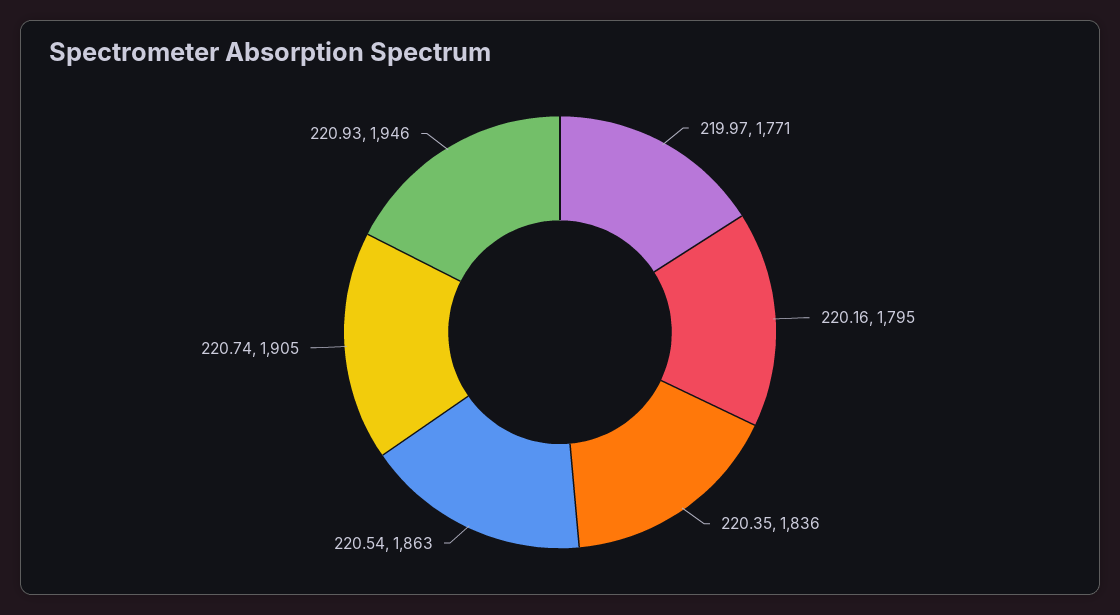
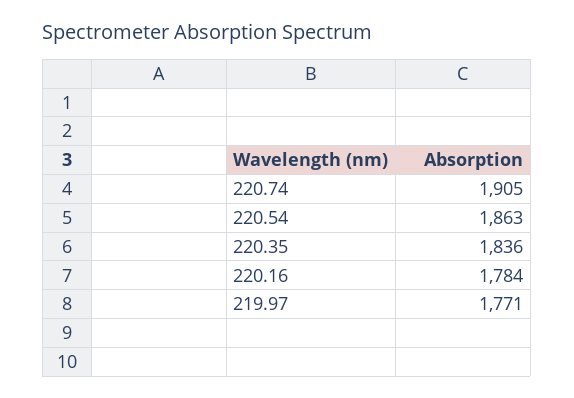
  {
    "219.97": 1771,
-   "220.16": 1795,
+   "220.16": 1784,
    "220.35": 1836,
    "220.54": 1863,
-   "220.74": 1905,
+   "220.74": 1905
-   "220.93": 1946
  }

